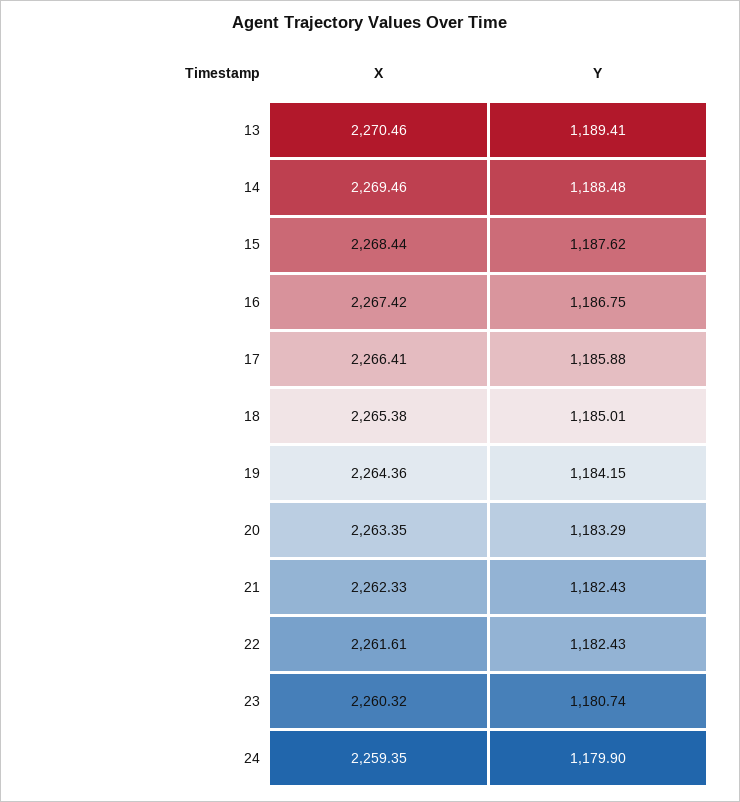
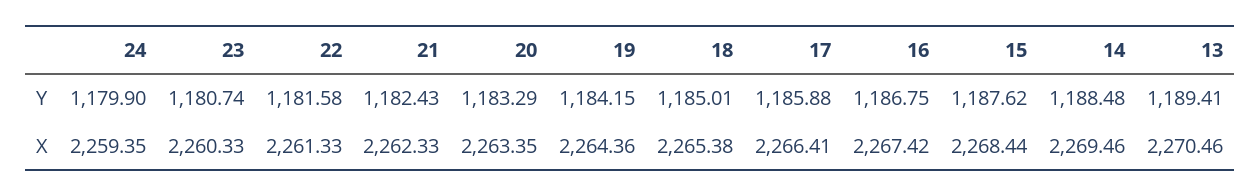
  {
    "X": {
      "13": 2270.46,
      "14": 2269.46,
      "15": 2268.44,
      "16": 2267.42,
      "17": 2266.41,
      "18": 2265.38,
      "19": 2264.36,
      "20": 2263.35,
      "21": 2262.33,
-     "22": 2261.61,
+     "22": 2261.33,
-     "23": 2260.32,
+     "23": 2260.33,
      "24": 2259.35
    },
    "Y": {
      "13": 1189.41,
      "14": 1188.48,
      "15": 1187.62,
      "16": 1186.75,
      "17": 1185.88,
      "18": 1185.01,
      "19": 1184.15,
      "20": 1183.29,
      "21": 1182.43,
-     "22": 1182.43,
+     "22": 1181.58,
      "23": 1180.74,
      "24": 1179.9
    }
  }

